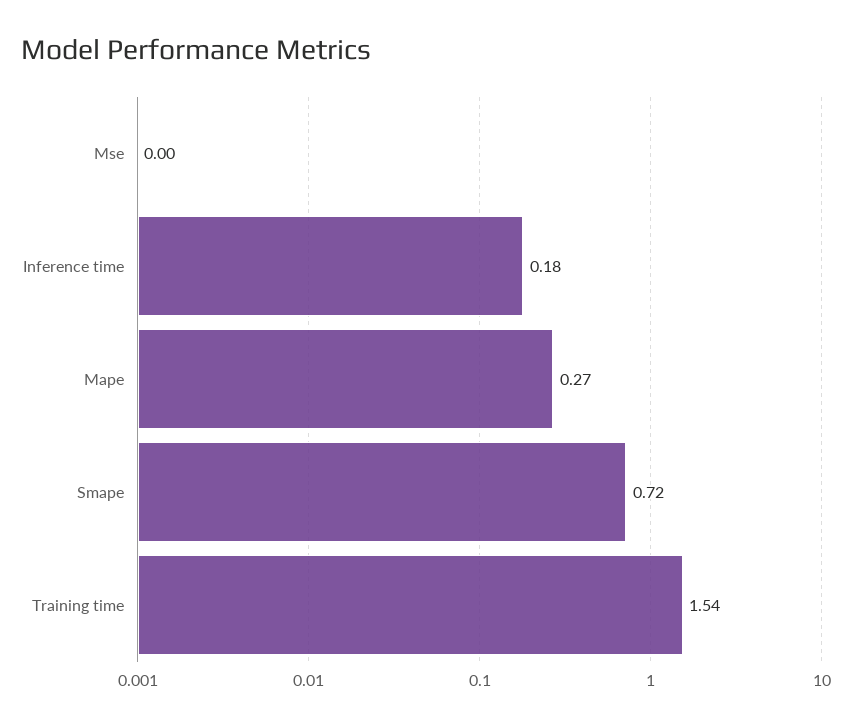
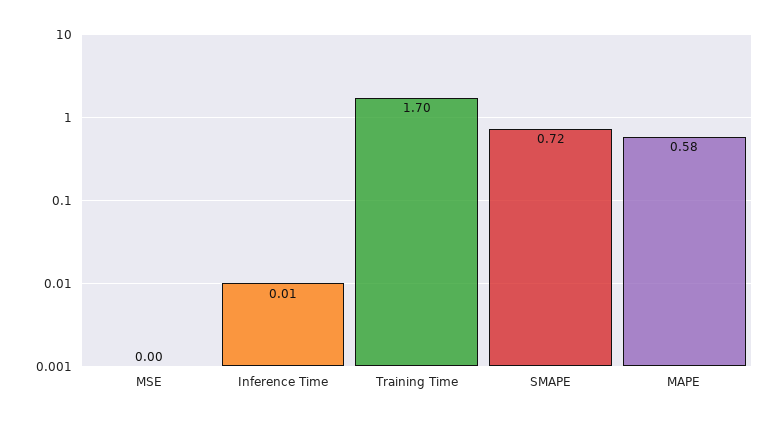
  {
    "Mse": 0,
-   "Inference time": 0.18,
+   "Inference time": 0.01,
-   "Mape": 0.27,
+   "Mape": 0.58,
    "Smape": 0.72,
-   "Training time": 1.54
+   "Training time": 1.7
  }

